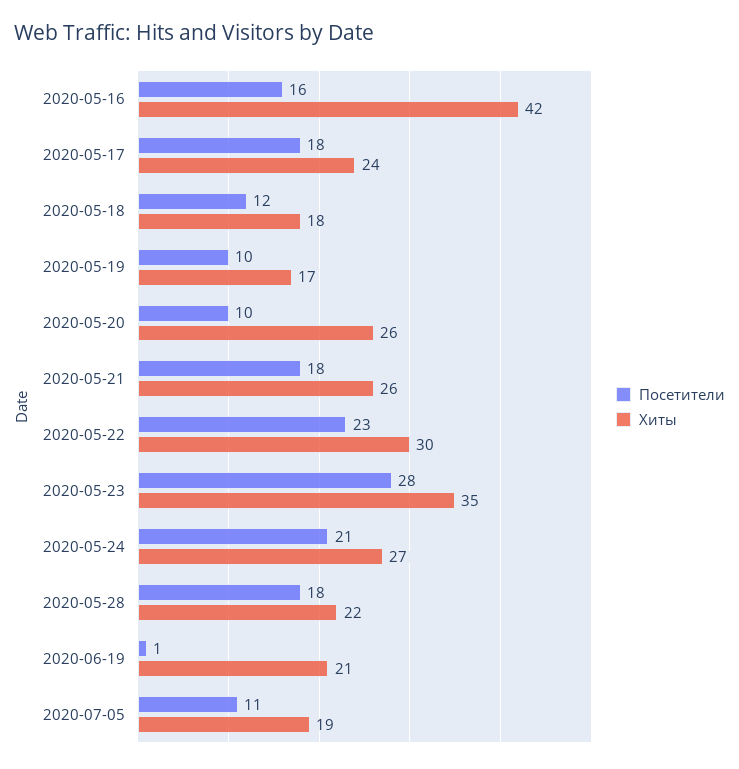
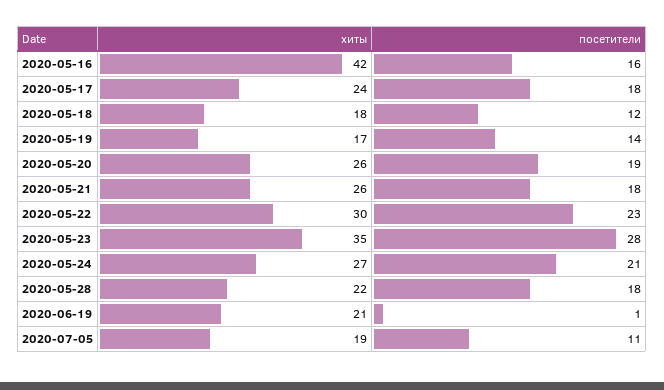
  {
    "Посетители": {
      "2020-05-16": 16,
      "2020-05-17": 18,
      "2020-05-18": 12,
-     "2020-05-19": 10,
+     "2020-05-19": 14,
-     "2020-05-20": 10,
+     "2020-05-20": 19,
      "2020-05-21": 18,
      "2020-05-22": 23,
      "2020-05-23": 28,
      "2020-05-24": 21,
      "2020-05-28": 18,
      "2020-06-19": 1,
      "2020-07-05": 11
    },
    "Хиты": {
      "2020-05-16": 42,
      "2020-05-17": 24,
      "2020-05-18": 18,
      "2020-05-19": 17,
      "2020-05-20": 26,
      "2020-05-21": 26,
      "2020-05-22": 30,
      "2020-05-23": 35,
      "2020-05-24": 27,
      "2020-05-28": 22,
      "2020-06-19": 21,
      "2020-07-05": 19
    }
  }

